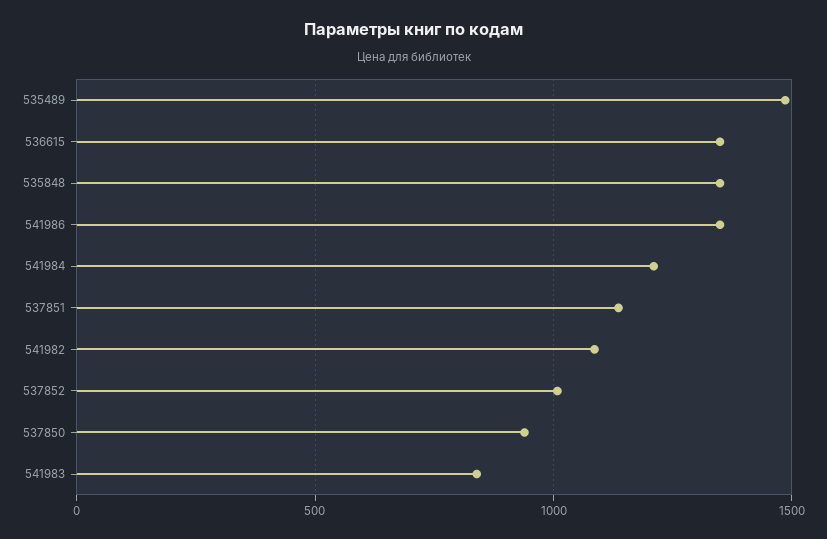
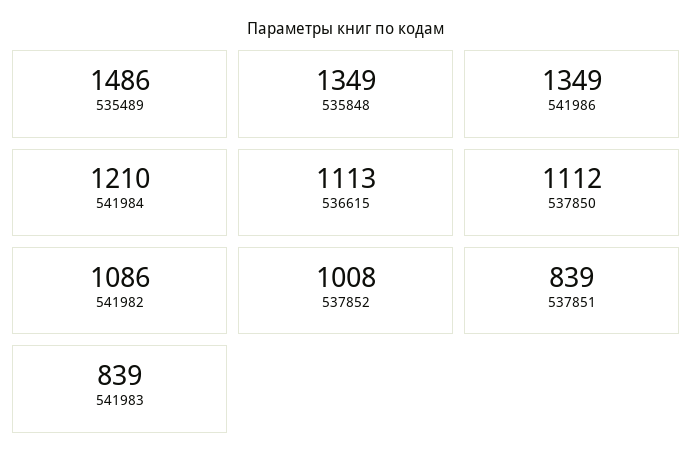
  {
    "535489": 1486,
-   "536615": 1350,
+   "536615": 1113,
    "535848": 1349,
    "541986": 1349,
    "541984": 1210,
-   "537851": 1150,
+   "537851": 839,
    "541982": 1086,
    "537852": 1008,
-   "537850": 950,
+   "537850": 1112,
    "541983": 839
  }

